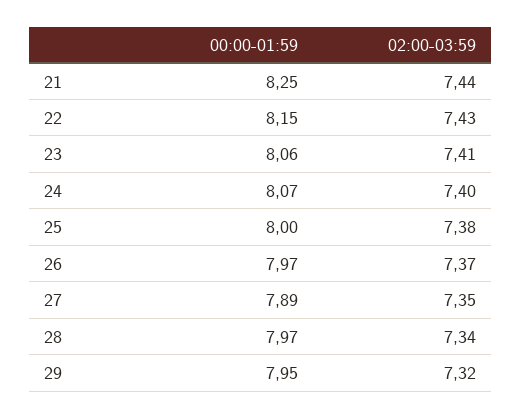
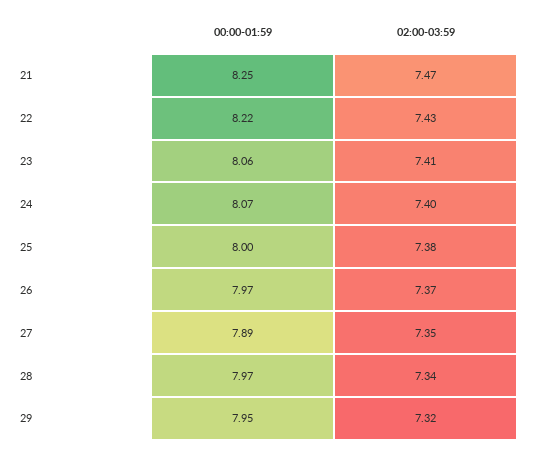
  {
    "00:00-01:59": {
      "21": 8.25,
-     "22": 8.15,
+     "22": 8.22,
      "23": 8.06,
      "24": 8.07,
      "25": 8,
      "26": 7.97,
      "27": 7.89,
      "28": 7.97,
      "29": 7.95
    },
    "02:00-03:59": {
-     "21": 7.44,
+     "21": 7.47,
      "22": 7.43,
      "23": 7.41,
      "24": 7.4,
      "25": 7.38,
      "26": 7.37,
      "27": 7.35,
      "28": 7.34,
      "29": 7.32
    }
  }

